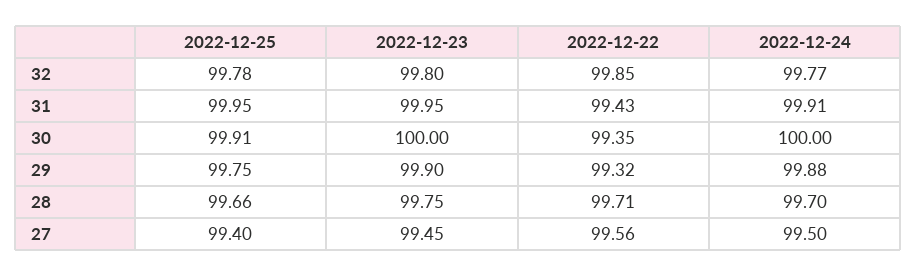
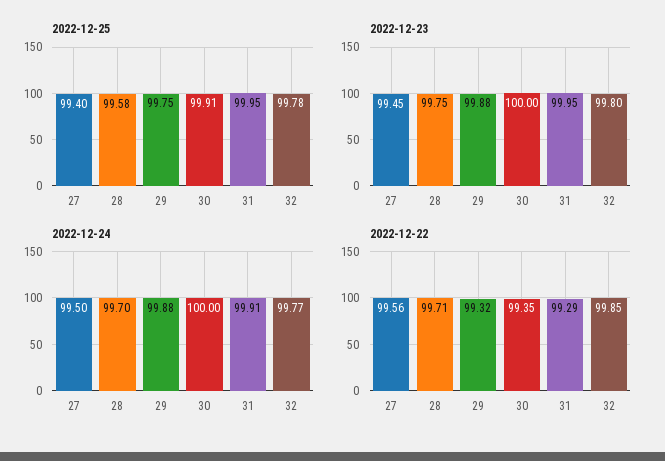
  {
    "2022-12-25": {
      "32": 99.78,
      "31": 99.95,
      "30": 99.91,
      "29": 99.75,
-     "28": 99.66,
+     "28": 99.58,
      "27": 99.4
    },
    "2022-12-23": {
      "32": 99.8,
      "31": 99.95,
      "30": 100,
-     "29": 99.9,
+     "29": 99.88,
      "28": 99.75,
      "27": 99.45
    },
    "2022-12-22": {
      "32": 99.85,
-     "31": 99.43,
+     "31": 99.29,
      "30": 99.35,
      "29": 99.32,
      "28": 99.71,
      "27": 99.56
    },
    "2022-12-24": {
      "32": 99.77,
      "31": 99.91,
      "30": 100,
      "29": 99.88,
      "28": 99.7,
      "27": 99.5
    }
  }

